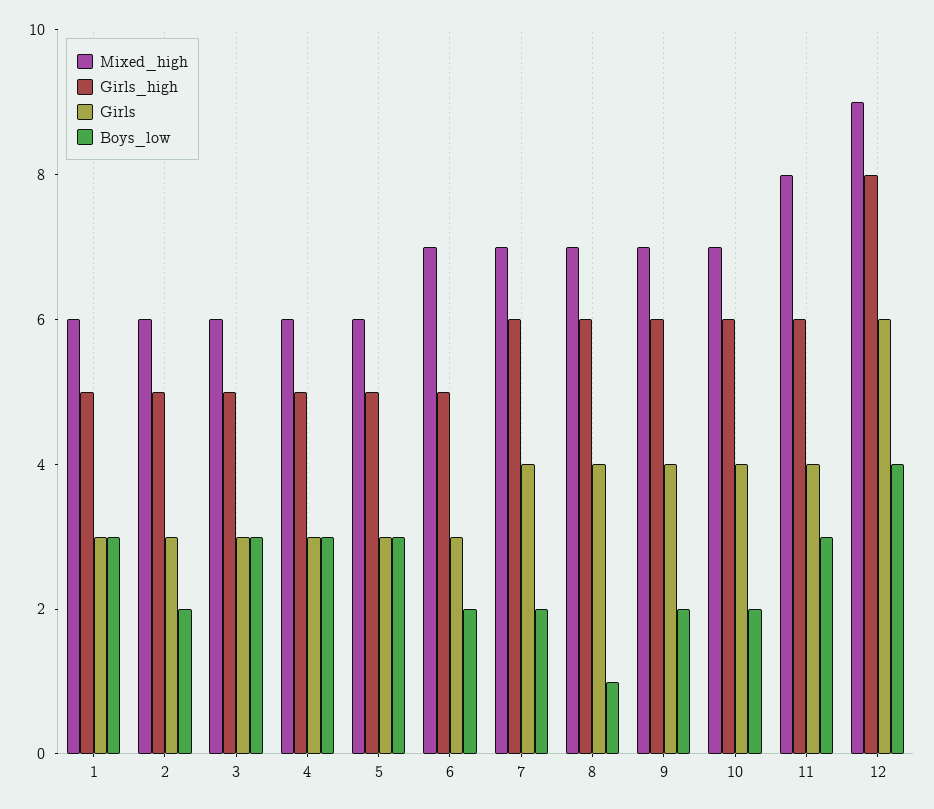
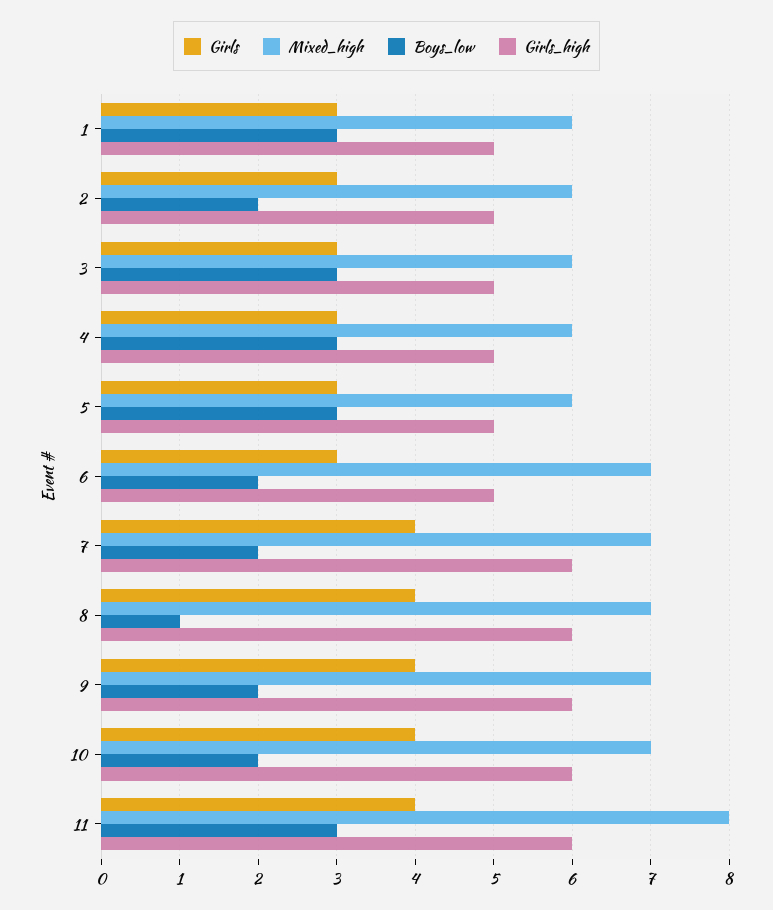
  {
    "Mixed_high": {
      "1": 6,
      "2": 6,
      "3": 6,
      "4": 6,
      "5": 6,
      "6": 7,
      "7": 7,
      "8": 7,
      "9": 7,
      "10": 7,
-     "11": 8,
+     "11": 8
-     "12": 9
    },
    "Girls_high": {
      "1": 5,
      "2": 5,
      "3": 5,
      "4": 5,
      "5": 5,
      "6": 5,
      "7": 6,
      "8": 6,
      "9": 6,
      "10": 6,
-     "11": 6,
+     "11": 6
-     "12": 8
    },
    "Girls": {
      "1": 3,
      "2": 3,
      "3": 3,
      "4": 3,
      "5": 3,
      "6": 3,
      "7": 4,
      "8": 4,
      "9": 4,
      "10": 4,
-     "11": 4,
+     "11": 4
-     "12": 6
    },
    "Boys_low": {
      "1": 3,
      "2": 2,
      "3": 3,
      "4": 3,
      "5": 3,
      "6": 2,
      "7": 2,
      "8": 1,
      "9": 2,
      "10": 2,
-     "11": 3,
+     "11": 3
-     "12": 4
    }
  }

